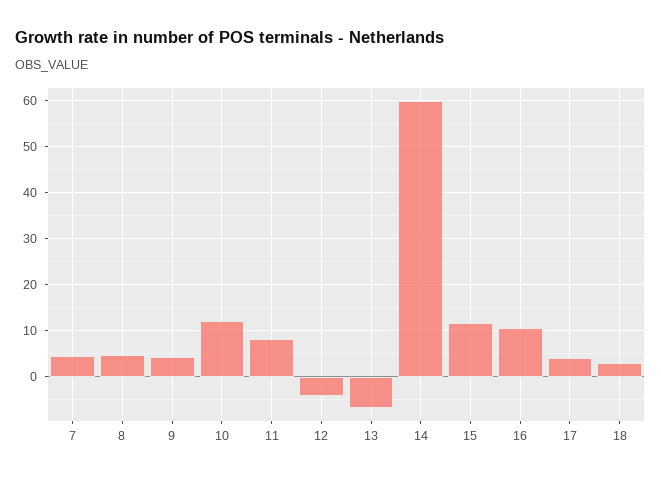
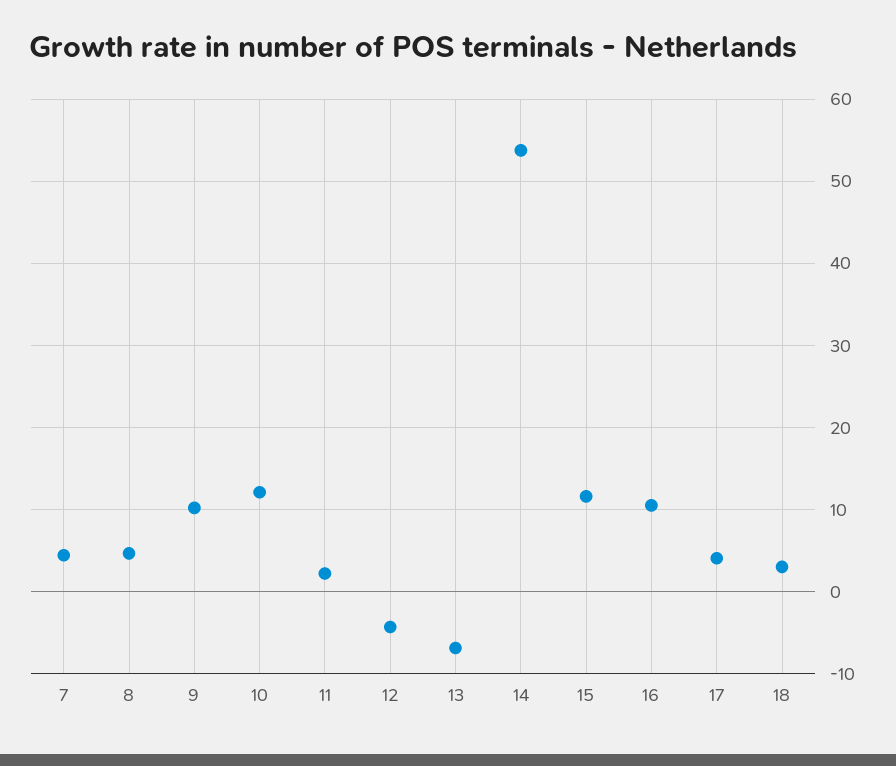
  {
    "7": 4,
    "8": 5,
-   "9": 4,
+   "9": 10,
    "10": 12,
-   "11": 8,
+   "11": 2,
    "12": -4,
    "13": -7,
-   "14": 60,
+   "14": 54,
    "15": 12,
    "16": 11,
    "17": 4,
    "18": 3
  }

